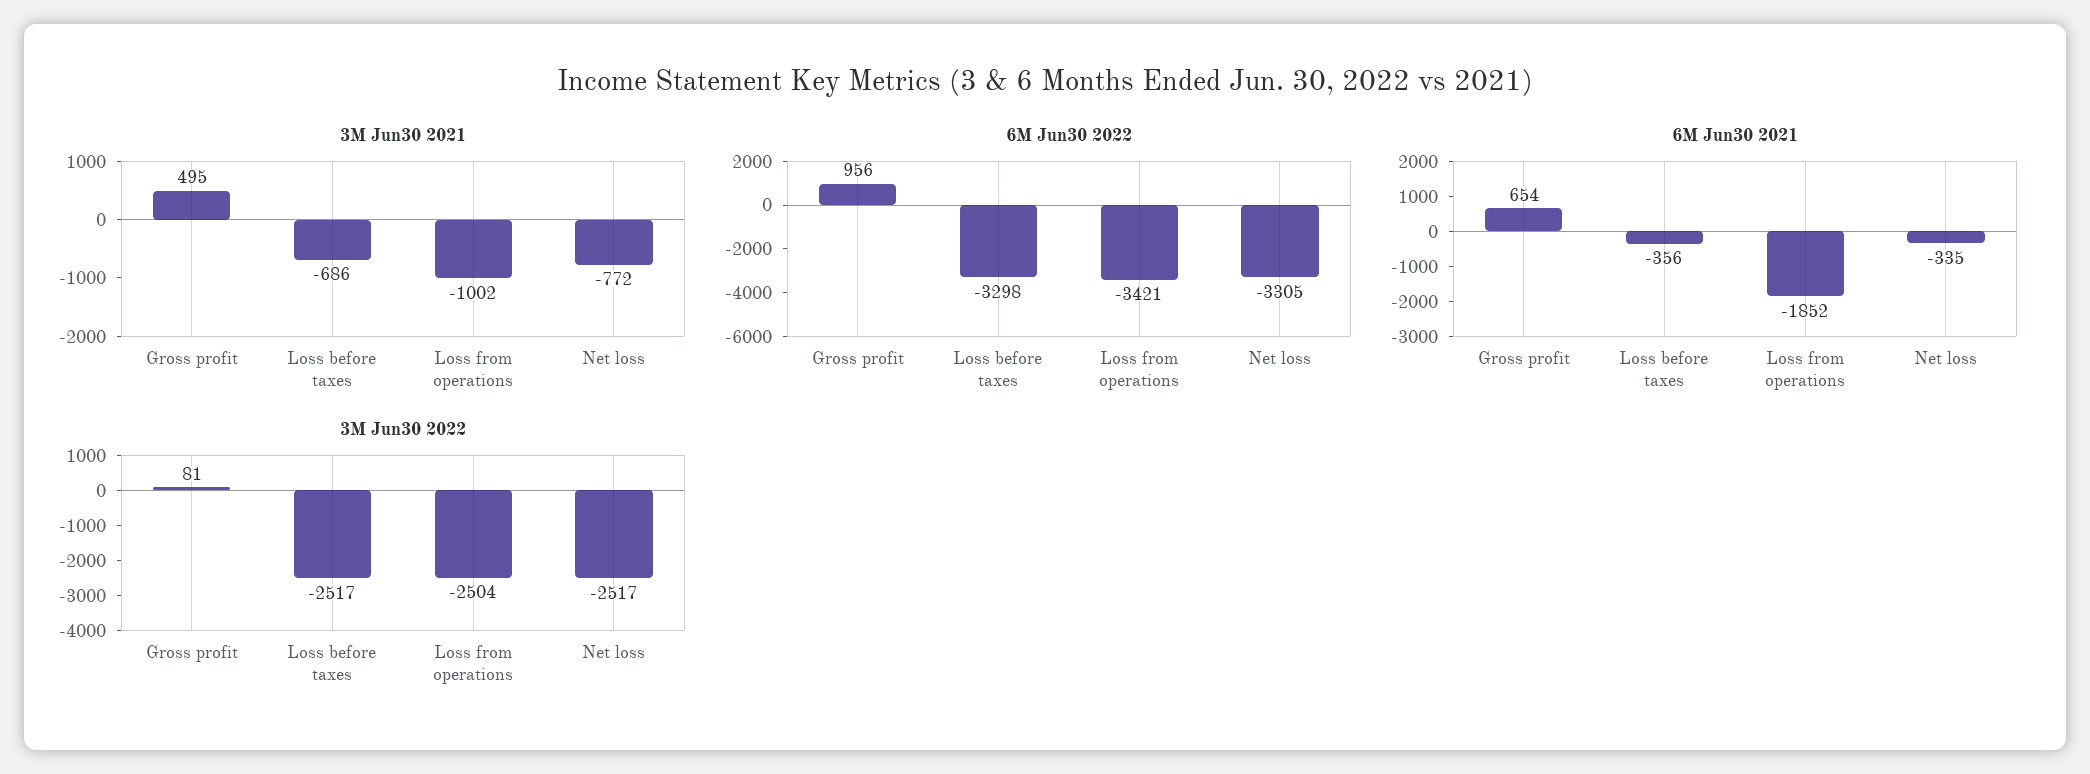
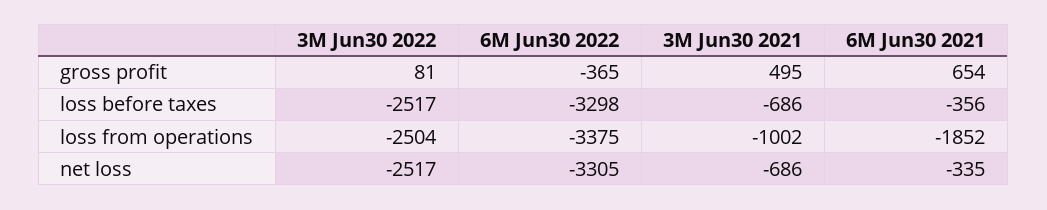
  {
    "3M Jun30 2021": {
      "Gross profit": 495,
      "Loss before taxes": -686,
      "Loss from operations": -1002,
-     "Net loss": -772
+     "Net loss": -686
    },
    "6M Jun30 2022": {
-     "Gross profit": 956,
+     "Gross profit": -365,
      "Loss before taxes": -3298,
-     "Loss from operations": -3421,
+     "Loss from operations": -3375,
      "Net loss": -3305
    },
    "6M Jun30 2021": {
      "Gross profit": 654,
      "Loss before taxes": -356,
      "Loss from operations": -1852,
      "Net loss": -335
    },
    "3M Jun30 2022": {
      "Gross profit": 81,
      "Loss before taxes": -2517,
      "Loss from operations": -2504,
      "Net loss": -2517
    }
  }

